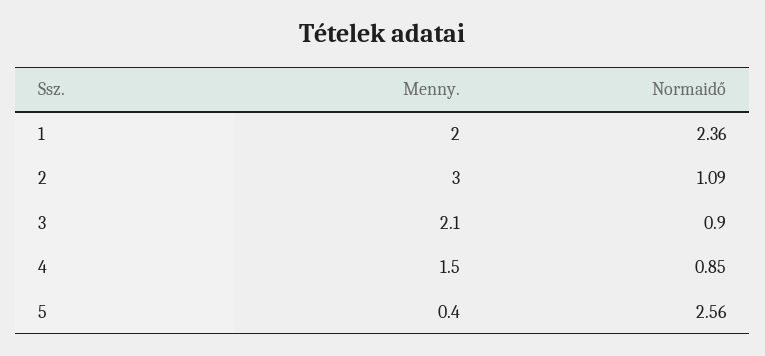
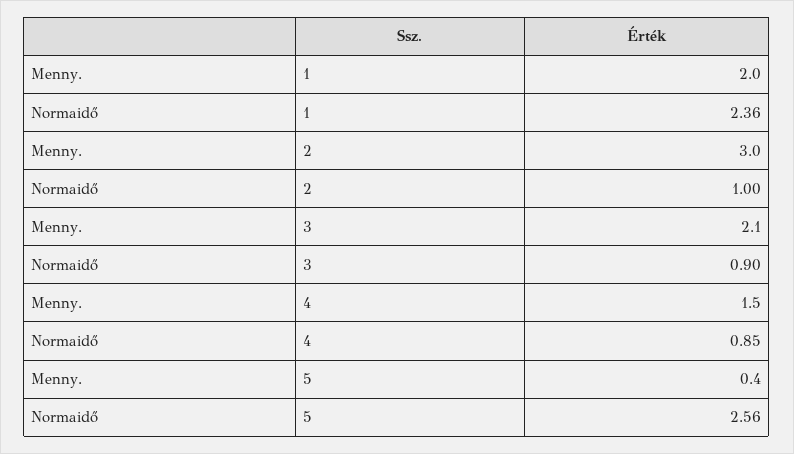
  {
    "Menny.": {
      "1": 2,
      "2": 3,
      "3": 2.1,
      "4": 1.5,
      "5": 0.4
    },
    "Normaidő": {
      "1": 2.36,
-     "2": 1.09,
+     "2": 1,
      "3": 0.9,
      "4": 0.85,
      "5": 2.56
    }
  }

